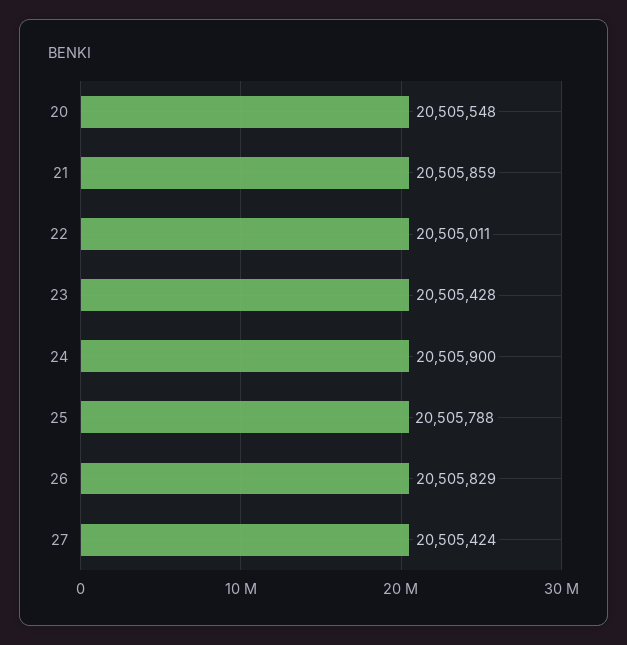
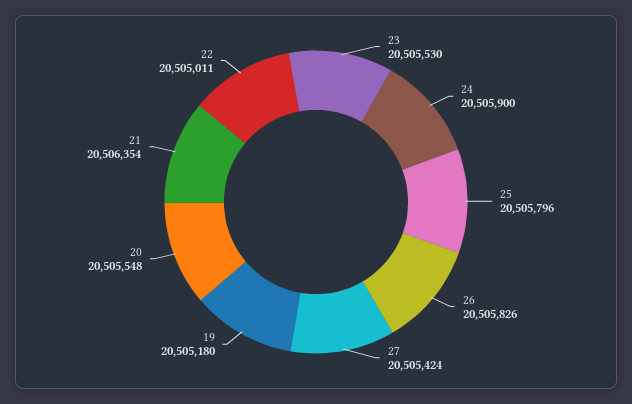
  {
    "20": 20505548,
-   "21": 20505859,
+   "21": 20506354,
    "22": 20505011,
-   "23": 20505428,
+   "23": 20505530,
    "24": 20505900,
-   "25": 20505788,
+   "25": 20505796,
-   "26": 20505829,
+   "26": 20505826,
-   "27": 20505424
+   "27": 20505424,
+   "19": 20505180
  }

